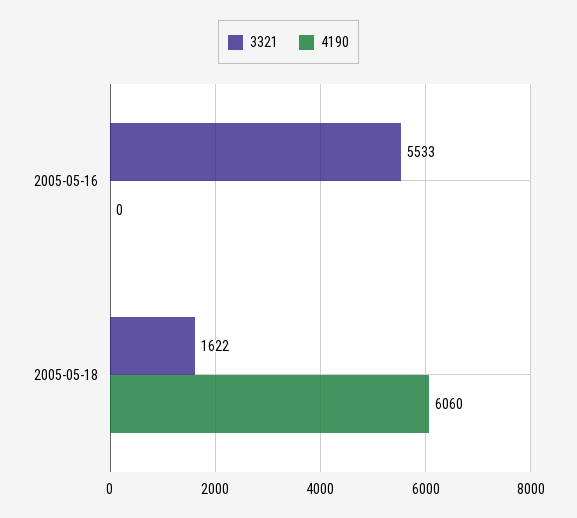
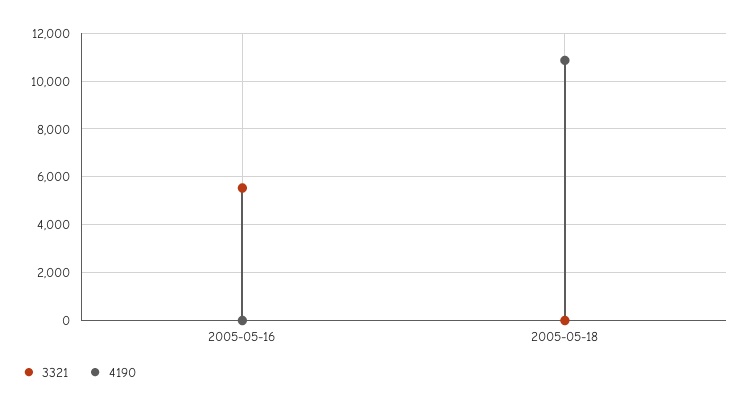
  {
    "3321": {
      "2005-05-16": 5533,
-     "2005-05-18": 1622
+     "2005-05-18": 0
    },
    "4190": {
      "2005-05-16": 0,
-     "2005-05-18": 6060
+     "2005-05-18": 11000
    }
  }

